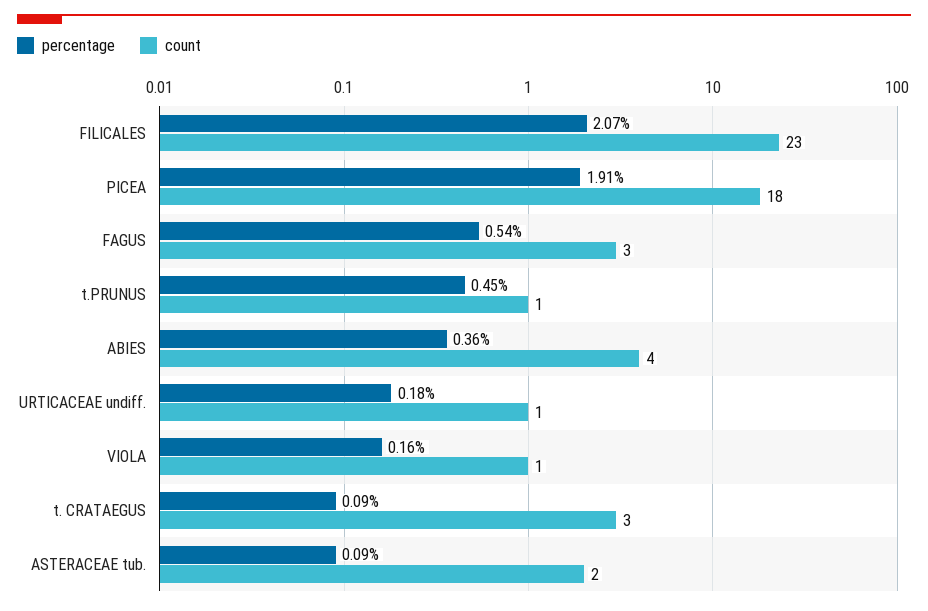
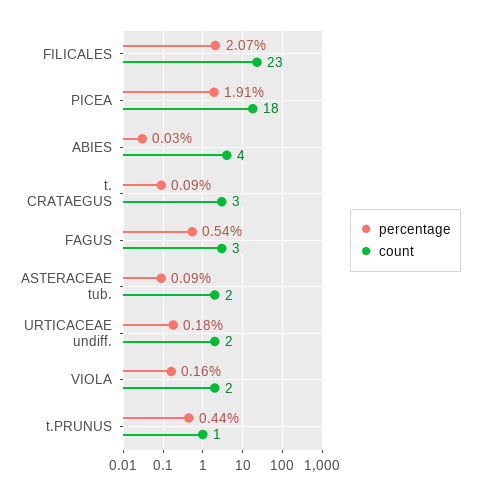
  {
    "percentage": {
      "FILICALES": 2.07,
      "PICEA": 1.91,
      "FAGUS": 0.54,
-     "t.PRUNUS": 0.45,
+     "t.PRUNUS": 0.44,
-     "ABIES": 0.36,
+     "ABIES": 0.03,
      "URTICACEAE undiff.": 0.18,
      "VIOLA": 0.16,
      "t. CRATAEGUS": 0.09,
      "ASTERACEAE tub.": 0.09
    },
    "count": {
      "FILICALES": 23,
      "PICEA": 18,
      "FAGUS": 3,
      "t.PRUNUS": 1,
      "ABIES": 4,
-     "URTICACEAE undiff.": 1,
+     "URTICACEAE undiff.": 2,
-     "VIOLA": 1,
+     "VIOLA": 2,
      "t. CRATAEGUS": 3,
      "ASTERACEAE tub.": 2
    }
  }

